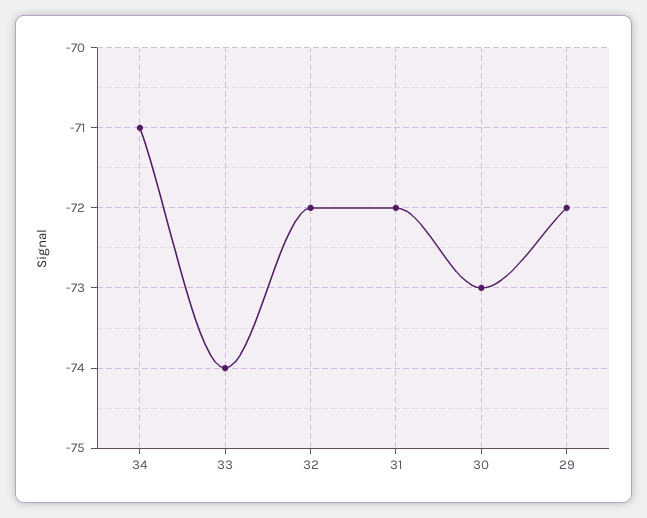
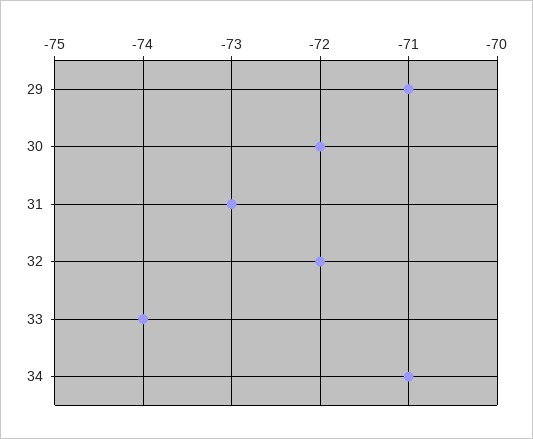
  {
    "34": -71,
    "33": -74,
    "32": -72,
-   "31": -72,
+   "31": -73,
-   "30": -73,
+   "30": -72,
-   "29": -72
+   "29": -71
  }

